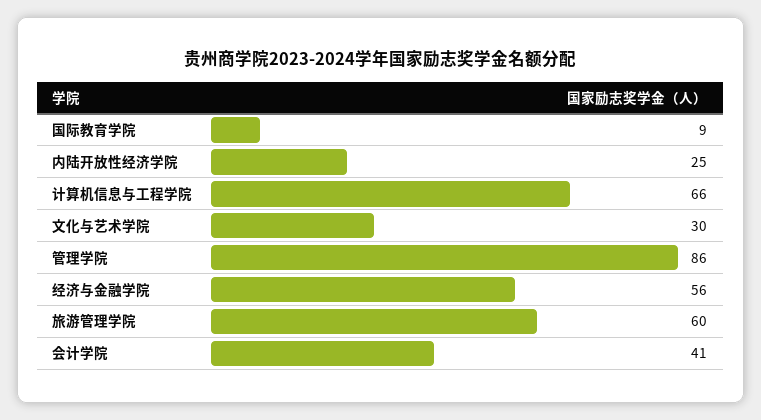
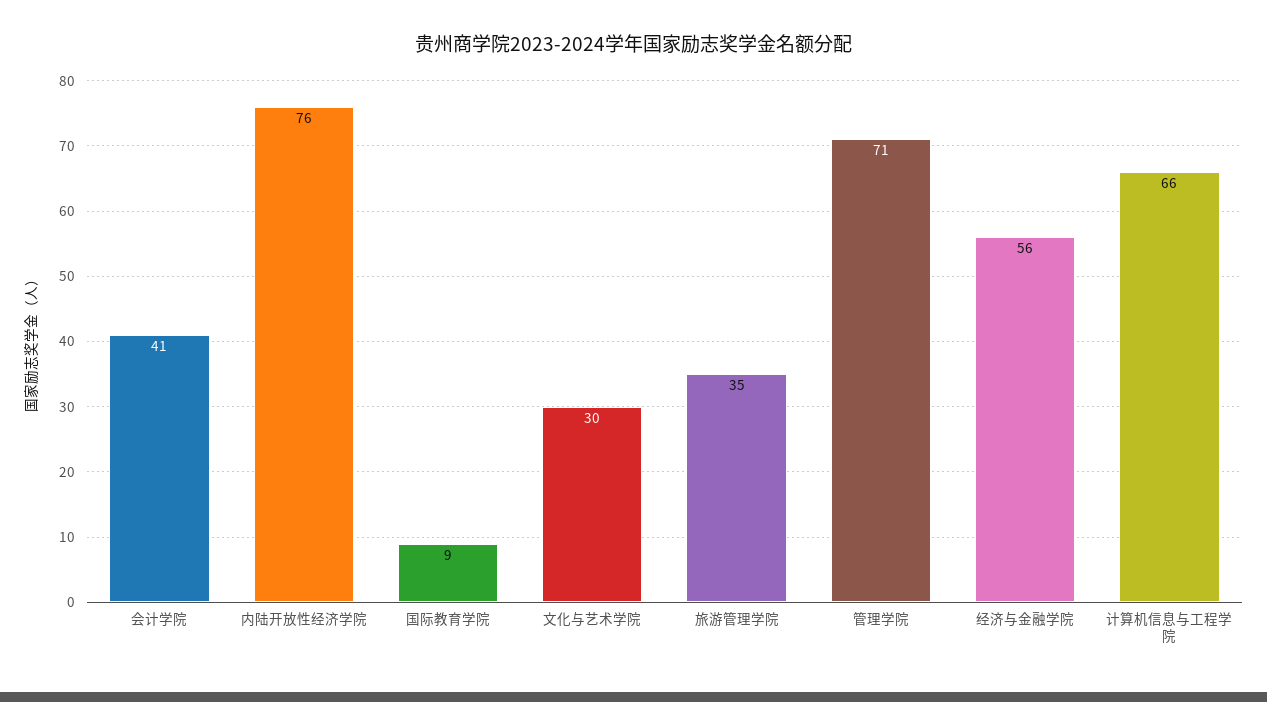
  {
    "国际教育学院": 9,
-   "内陆开放性经济学院": 25,
+   "内陆开放性经济学院": 76,
    "计算机信息与工程学院": 66,
    "文化与艺术学院": 30,
-   "管理学院": 86,
+   "管理学院": 71,
    "经济与金融学院": 56,
-   "旅游管理学院": 60,
+   "旅游管理学院": 35,
    "会计学院": 41
  }

